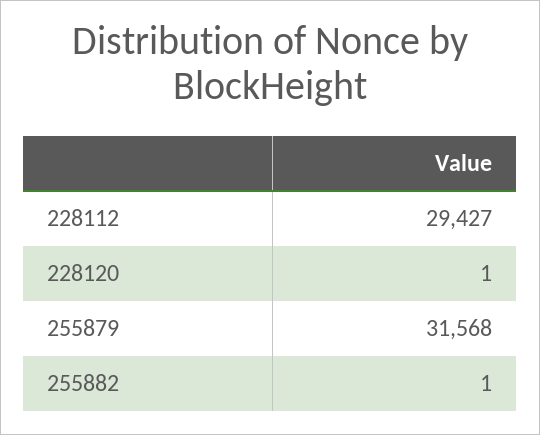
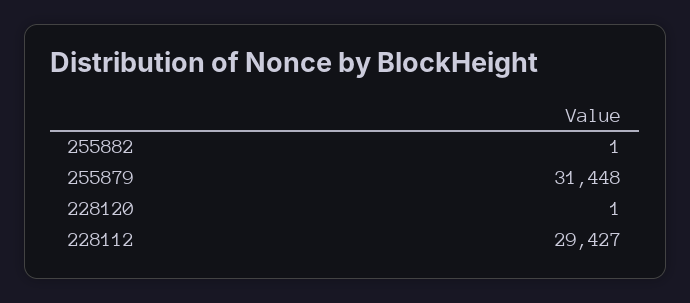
  {
    "228112": 29427,
    "228120": 1,
-   "255879": 31568,
+   "255879": 31448,
    "255882": 1
  }

